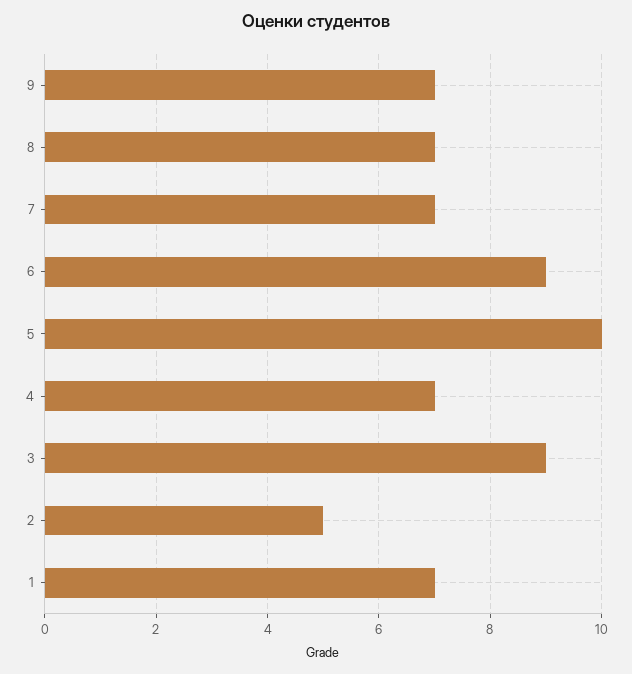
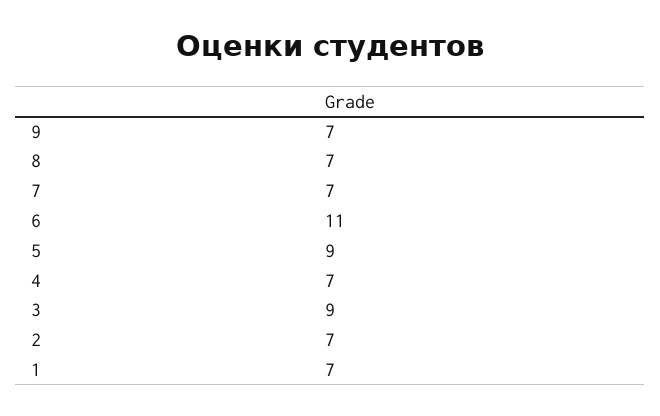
  {
    "9": 7,
    "8": 7,
    "7": 7,
-   "6": 9,
+   "6": 11,
-   "5": 10,
+   "5": 9,
    "4": 7,
    "3": 9,
-   "2": 5,
+   "2": 7,
    "1": 7
  }

